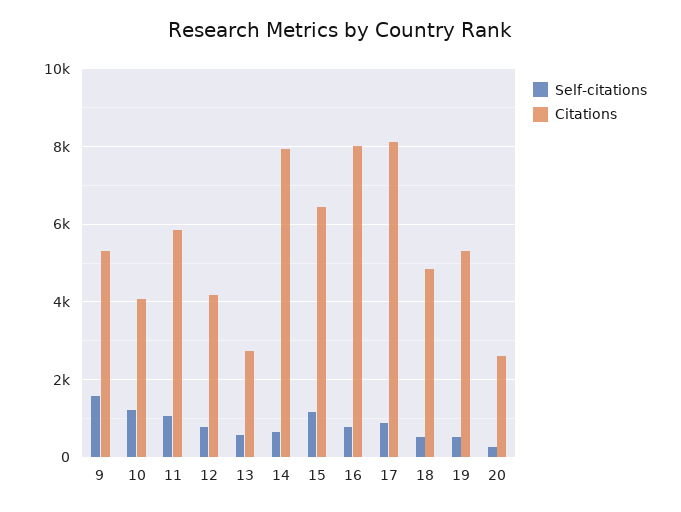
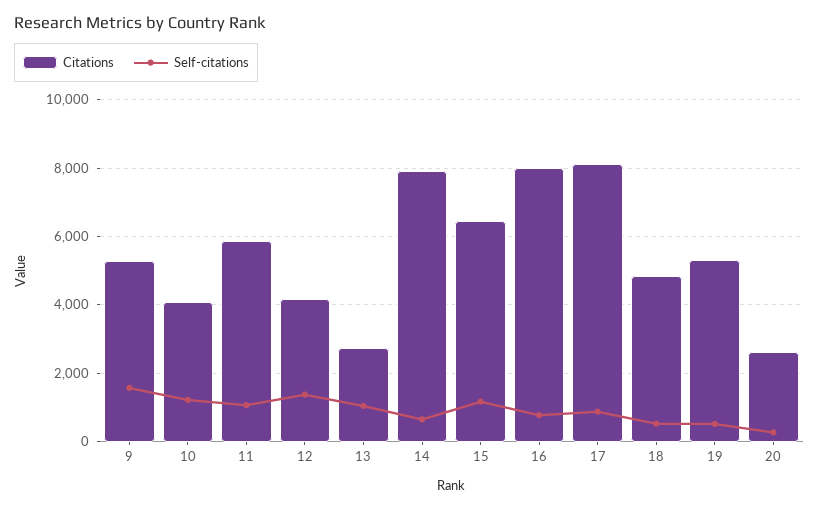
  {
    "Self-citations": {
      "9": 1600,
      "10": 1200,
      "11": 1000,
-     "12": 800,
+     "12": 1400,
-     "13": 600,
+     "13": 1000,
      "14": 600,
      "15": 1200,
      "16": 800,
      "17": 800,
      "18": 600,
      "19": 600,
      "20": 200
    },
    "Citations": {
      "9": 5200,
      "10": 4000,
      "11": 5800,
      "12": 4200,
      "13": 2800,
      "14": 8000,
      "15": 6400,
      "16": 8000,
      "17": 8200,
      "18": 4800,
      "19": 5400,
      "20": 2600
    }
  }

